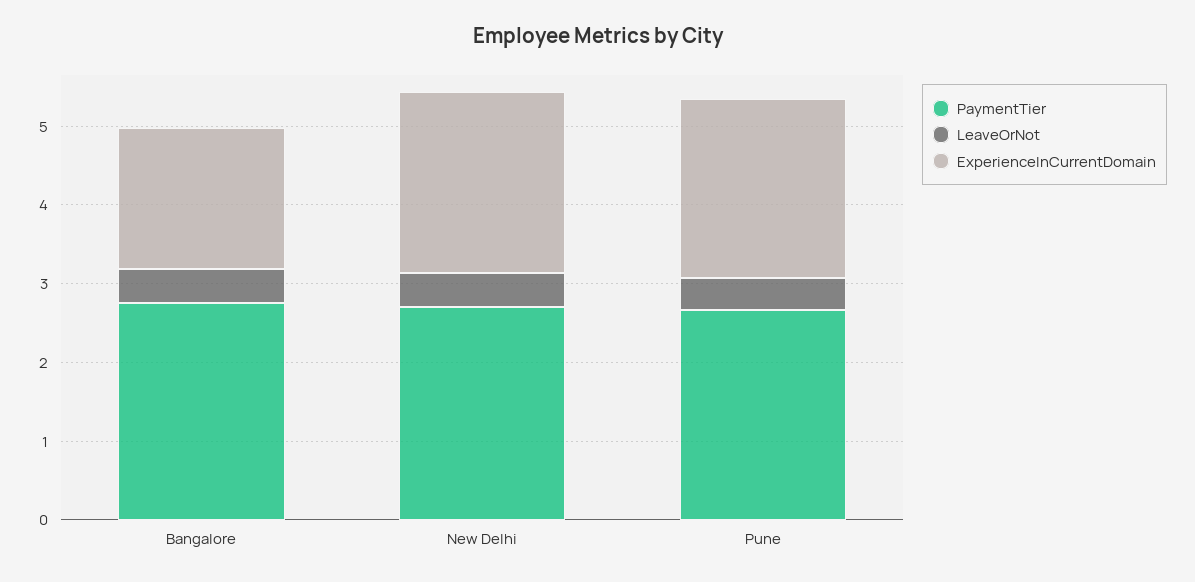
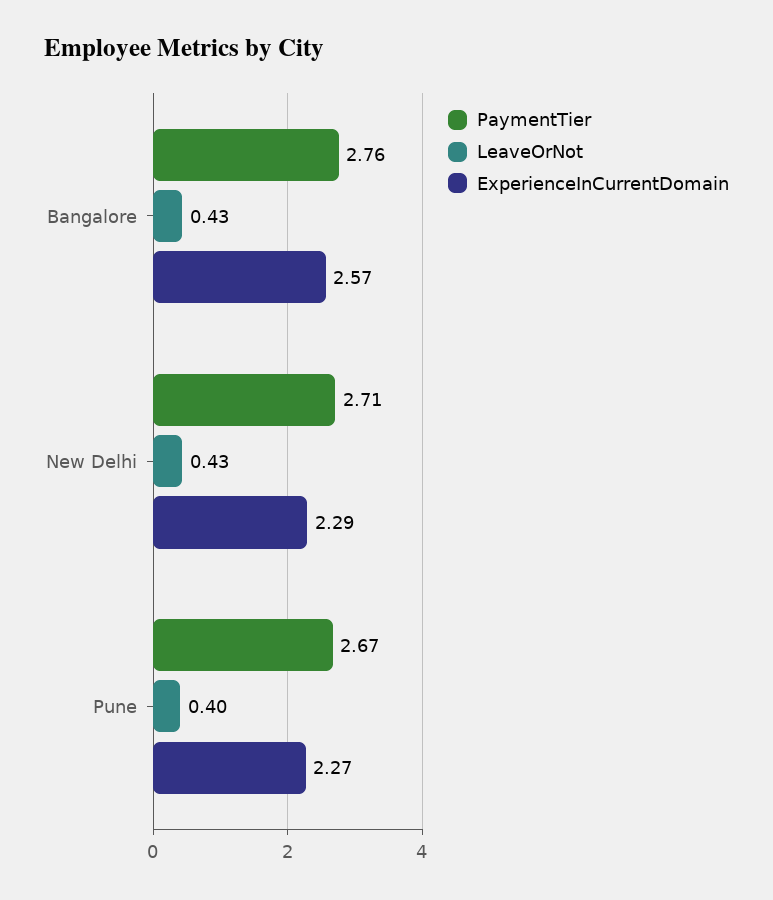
  {
    "PaymentTier": {
      "Bangalore": 2.76,
      "New Delhi": 2.71,
      "Pune": 2.67
    },
    "LeaveOrNot": {
      "Bangalore": 0.43,
      "New Delhi": 0.43,
      "Pune": 0.4
    },
    "ExperienceInCurrentDomain": {
-     "Bangalore": 1.8,
+     "Bangalore": 2.57,
      "New Delhi": 2.29,
      "Pune": 2.27
    }
  }

